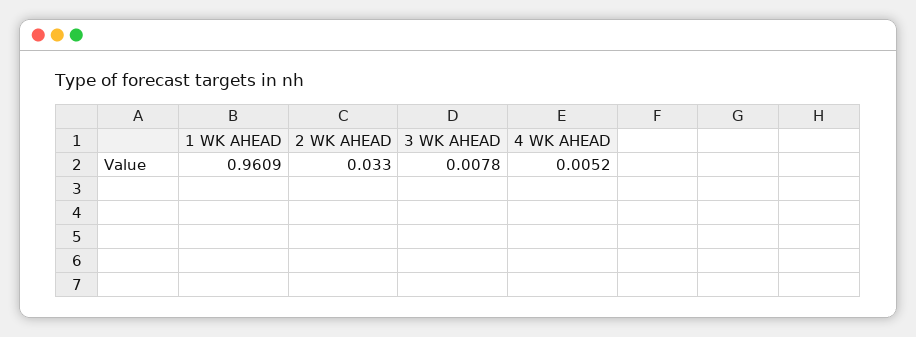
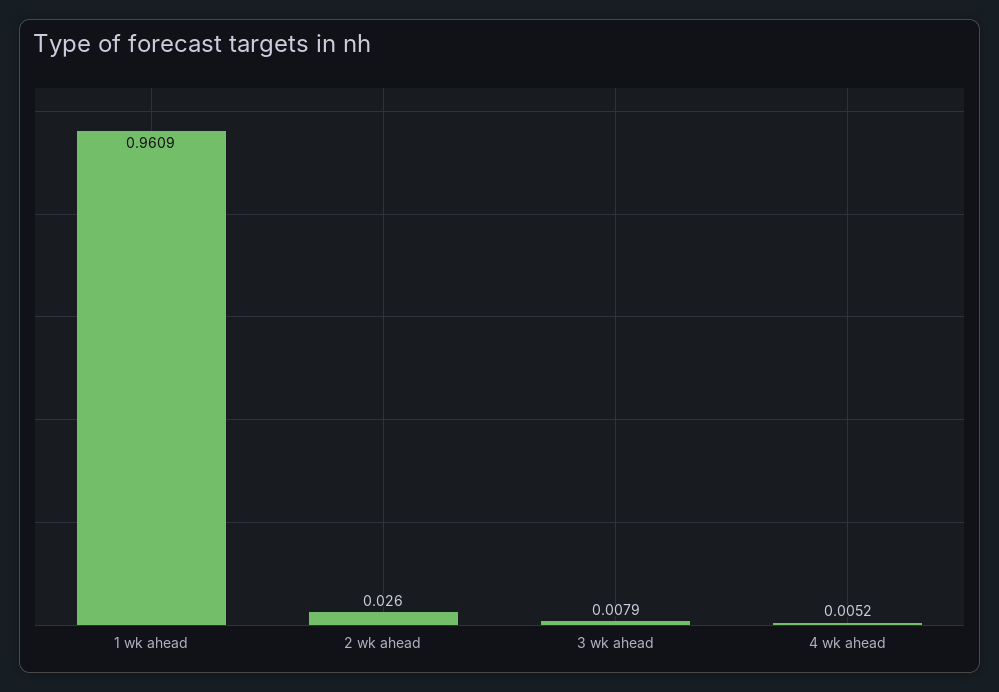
  {
    "1 WK AHEAD": 0.9609,
-   "2 WK AHEAD": 0.033,
+   "2 WK AHEAD": 0.026,
-   "3 WK AHEAD": 0.0078,
+   "3 WK AHEAD": 0.0079,
    "4 WK AHEAD": 0.0052
  }

